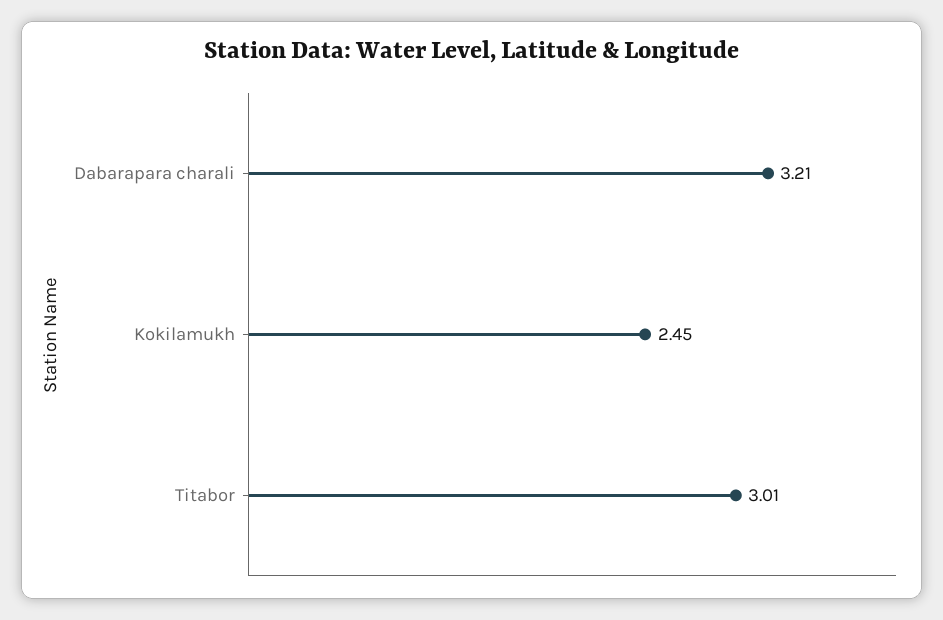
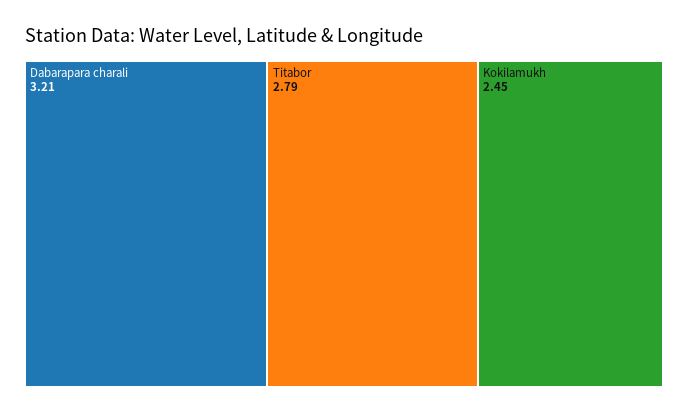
  {
    "Dabarapara charali": 3.21,
    "Kokilamukh": 2.45,
-   "Titabor": 3.01
+   "Titabor": 2.79
  }

